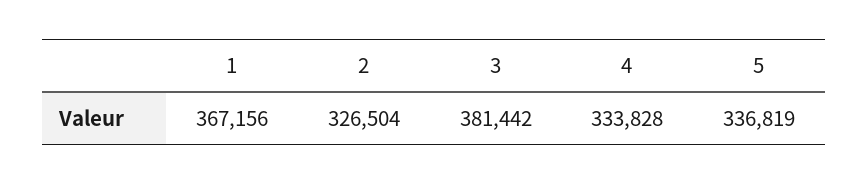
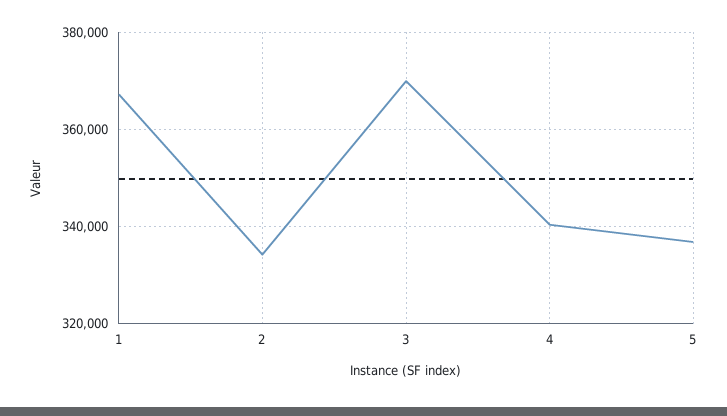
  {
    "1": 367156,
-   "2": 326504,
+   "2": 334000,
-   "3": 381442,
+   "3": 370000,
-   "4": 333828,
+   "4": 340000,
    "5": 336819
  }

